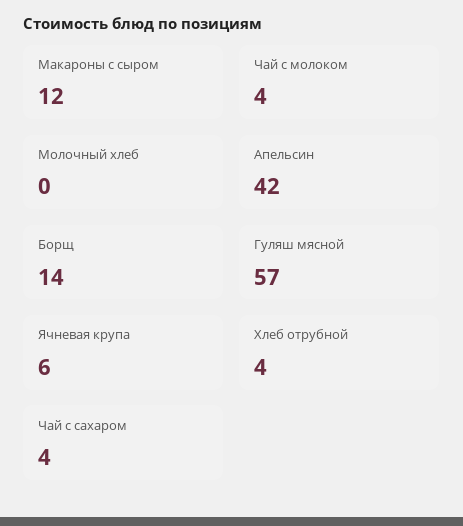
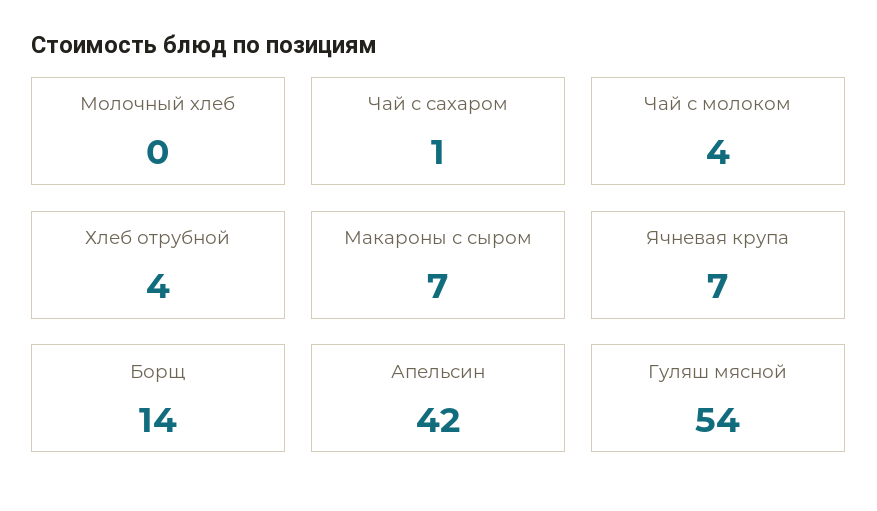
  {
-   "Макароны с сыром": 12,
+   "Макароны с сыром": 7,
    "Чай с молоком": 4,
    "Молочный хлеб": 0,
    "Апельсин": 42,
    "Борщ": 14,
-   "Гуляш мясной": 57,
+   "Гуляш мясной": 54,
-   "Ячневая крупа": 6,
+   "Ячневая крупа": 7,
    "Хлеб отрубной": 4,
-   "Чай с сахаром": 4
+   "Чай с сахаром": 1
  }

